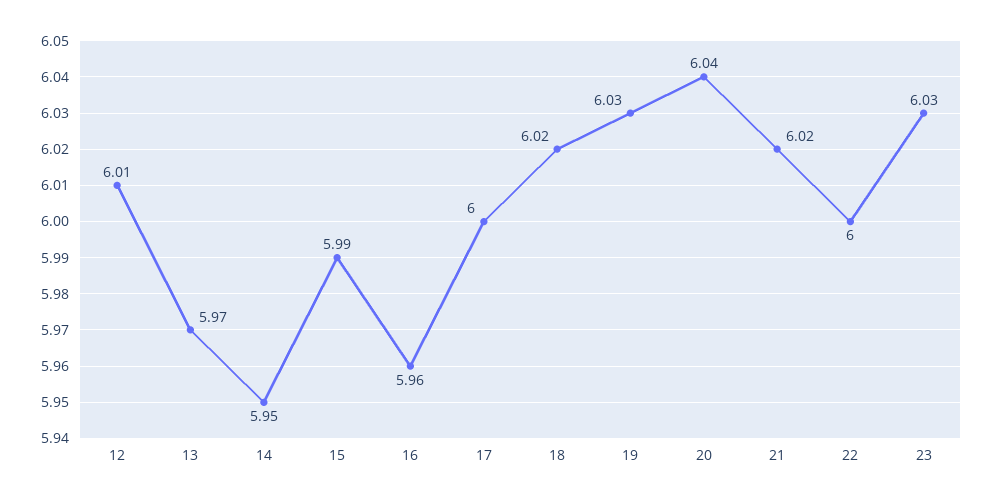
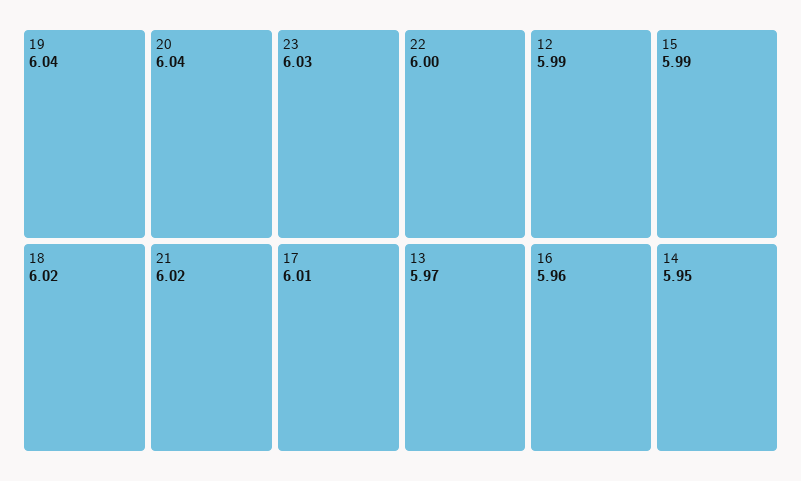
  {
-   "12": 6.01,
+   "12": 5.99,
    "13": 5.97,
    "14": 5.95,
    "15": 5.99,
    "16": 5.96,
-   "17": 6,
+   "17": 6.01,
    "18": 6.02,
-   "19": 6.03,
+   "19": 6.04,
    "20": 6.04,
    "21": 6.02,
    "22": 6,
    "23": 6.03
  }

